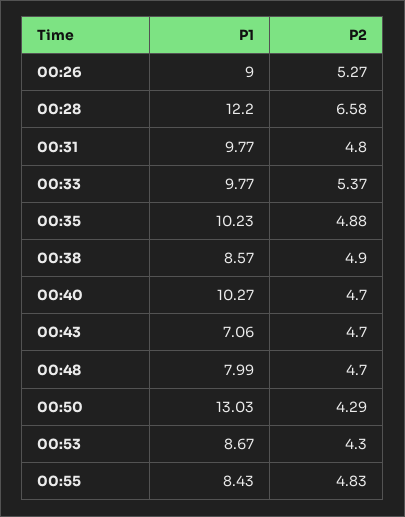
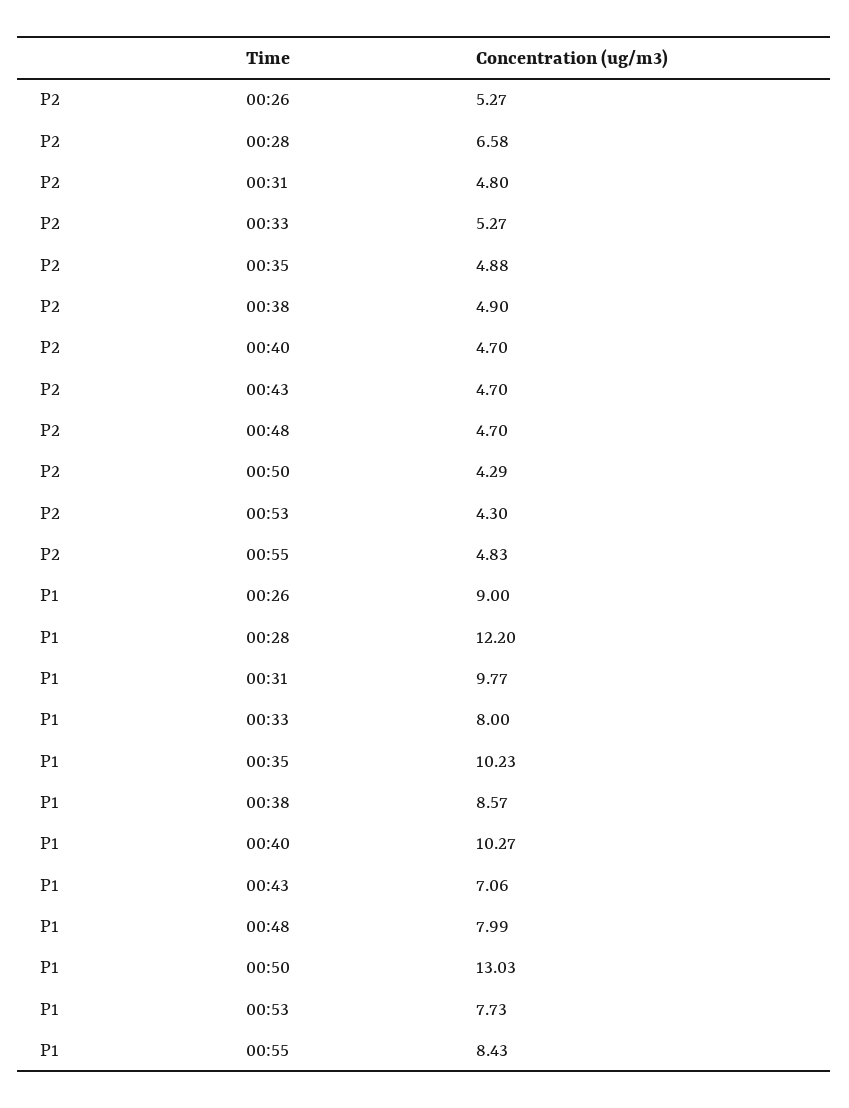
  {
    "P1": {
      "00:26": 9,
      "00:28": 12.2,
      "00:31": 9.77,
-     "00:33": 9.77,
+     "00:33": 8,
      "00:35": 10.23,
      "00:38": 8.57,
      "00:40": 10.27,
      "00:43": 7.06,
      "00:48": 7.99,
      "00:50": 13.03,
-     "00:53": 8.67,
+     "00:53": 7.73,
      "00:55": 8.43
    },
    "P2": {
      "00:26": 5.27,
      "00:28": 6.58,
      "00:31": 4.8,
-     "00:33": 5.37,
+     "00:33": 5.27,
      "00:35": 4.88,
      "00:38": 4.9,
      "00:40": 4.7,
      "00:43": 4.7,
      "00:48": 4.7,
      "00:50": 4.29,
      "00:53": 4.3,
      "00:55": 4.83
    }
  }

